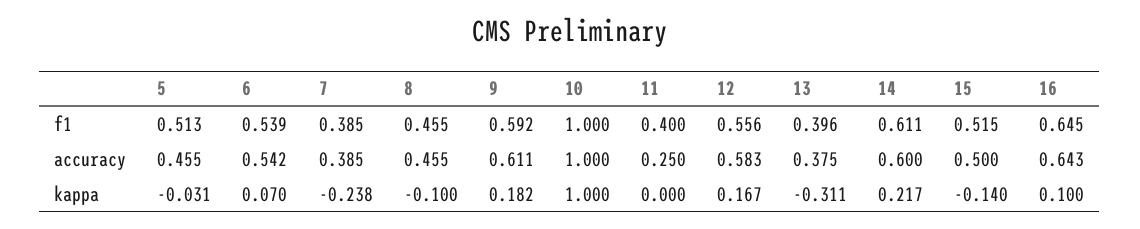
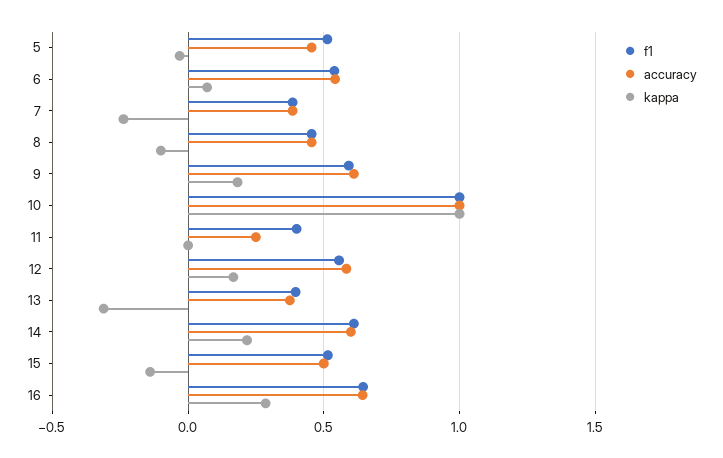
  {
    "f1": {
      "5": 0.513,
      "6": 0.539,
      "7": 0.385,
      "8": 0.455,
      "9": 0.592,
      "10": 1,
      "11": 0.4,
      "12": 0.556,
      "13": 0.396,
      "14": 0.611,
      "15": 0.515,
      "16": 0.645
    },
    "accuracy": {
      "5": 0.455,
      "6": 0.542,
      "7": 0.385,
      "8": 0.455,
      "9": 0.611,
      "10": 1,
      "11": 0.25,
      "12": 0.583,
      "13": 0.375,
      "14": 0.6,
      "15": 0.5,
      "16": 0.643
    },
    "kappa": {
      "5": -0.031,
      "6": 0.07,
      "7": -0.238,
      "8": -0.1,
      "9": 0.182,
      "10": 1,
      "11": 0,
      "12": 0.167,
      "13": -0.311,
      "14": 0.217,
      "15": -0.14,
-     "16": 0.1
+     "16": 0.3
    }
  }

